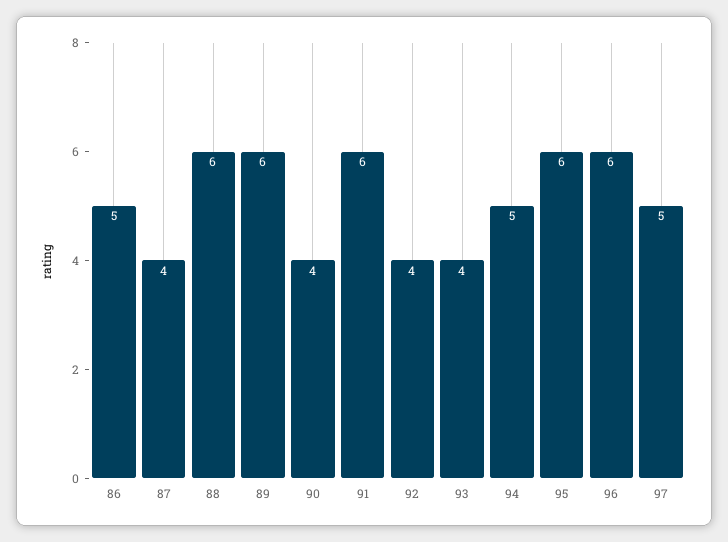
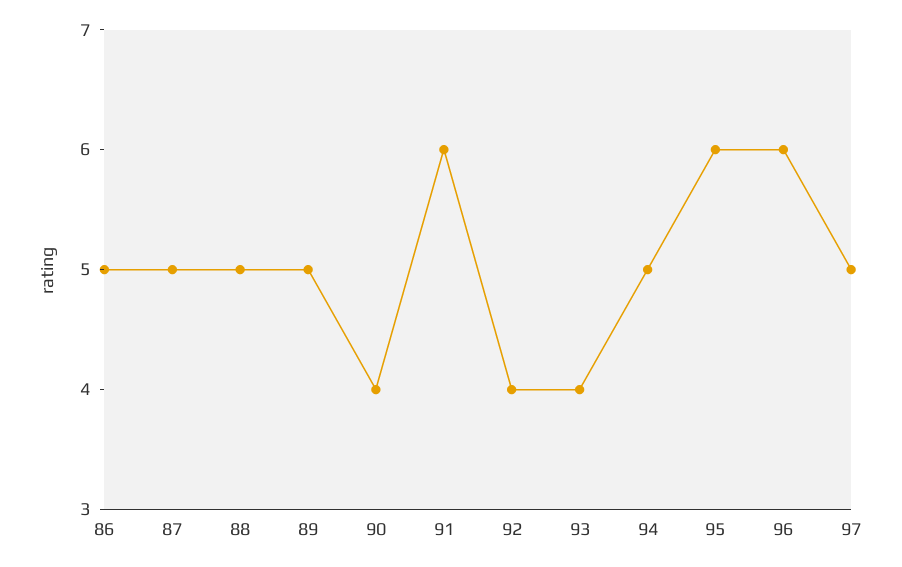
  {
    "86": 5,
-   "87": 4,
+   "87": 5,
-   "88": 6,
+   "88": 5,
-   "89": 6,
+   "89": 5,
    "90": 4,
    "91": 6,
    "92": 4,
    "93": 4,
    "94": 5,
    "95": 6,
    "96": 6,
    "97": 5
  }

